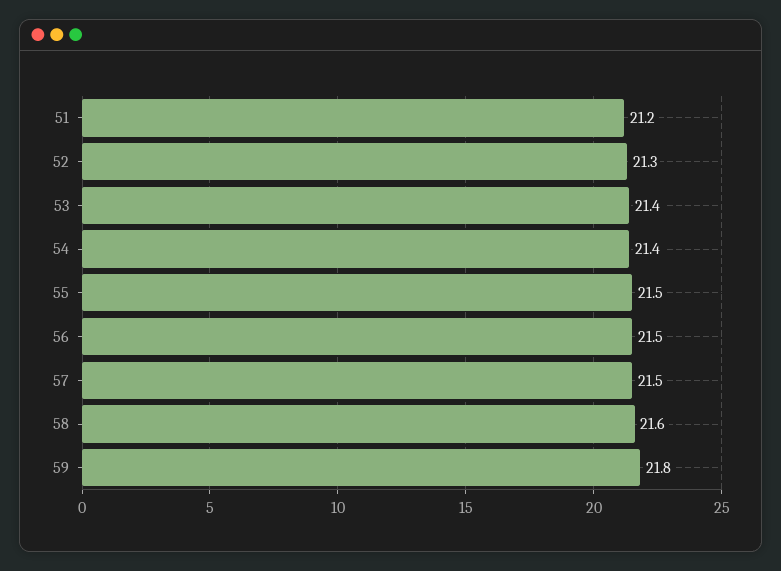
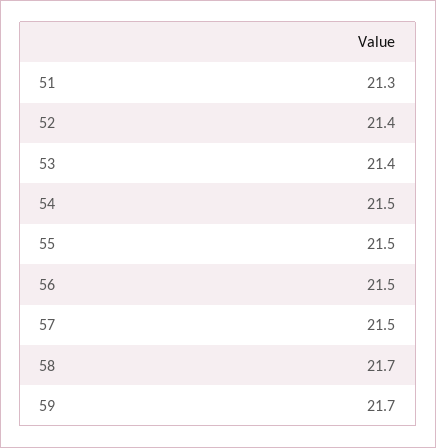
  {
-   "51": 21.2,
+   "51": 21.3,
-   "52": 21.3,
+   "52": 21.4,
    "53": 21.4,
-   "54": 21.4,
+   "54": 21.5,
    "55": 21.5,
    "56": 21.5,
    "57": 21.5,
-   "58": 21.6,
+   "58": 21.7,
-   "59": 21.8
+   "59": 21.7
  }

